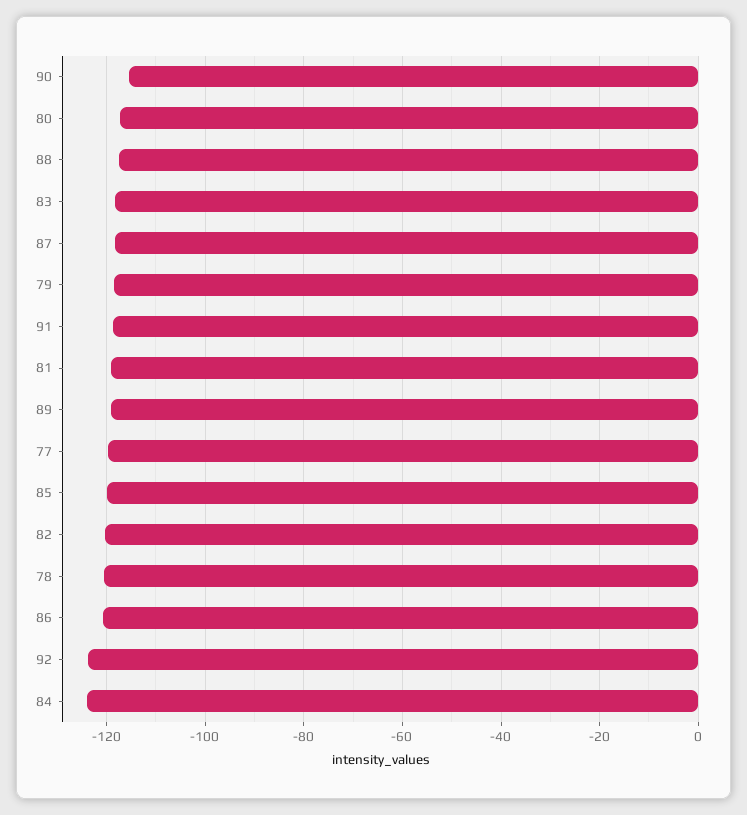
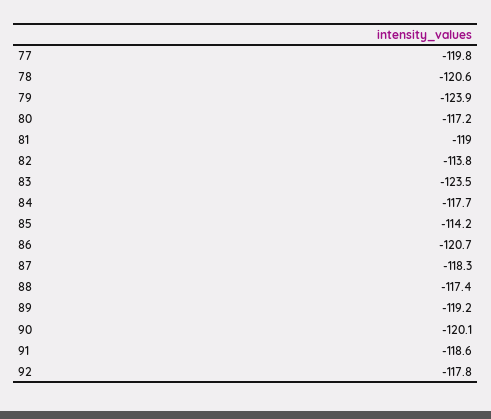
  {
-   "90": -116,
+   "90": -120.1,
    "80": -117.2,
    "88": -117.4,
-   "83": -118,
+   "83": -123.5,
    "87": -118.3,
-   "79": -118,
+   "79": -123.9,
    "91": -118.6,
    "81": -119,
    "89": -119.2,
    "77": -119.8,
-   "85": -120,
+   "85": -114.2,
-   "82": -120,
+   "82": -113.8,
    "78": -120.6,
    "86": -120.7,
-   "92": -124,
+   "92": -117.8,
-   "84": -124
+   "84": -117.7
  }

